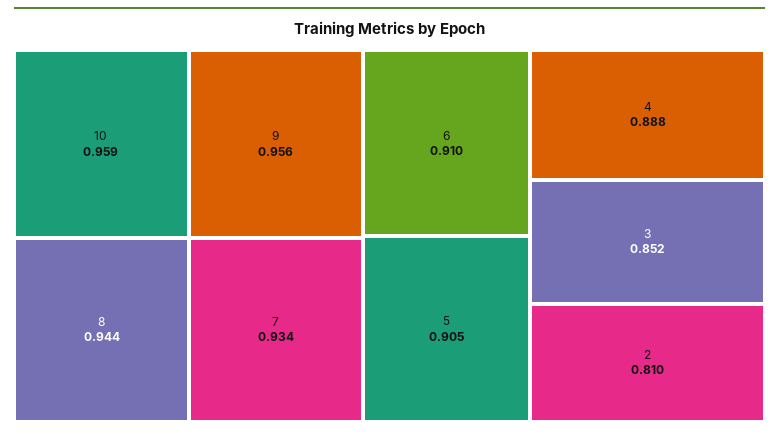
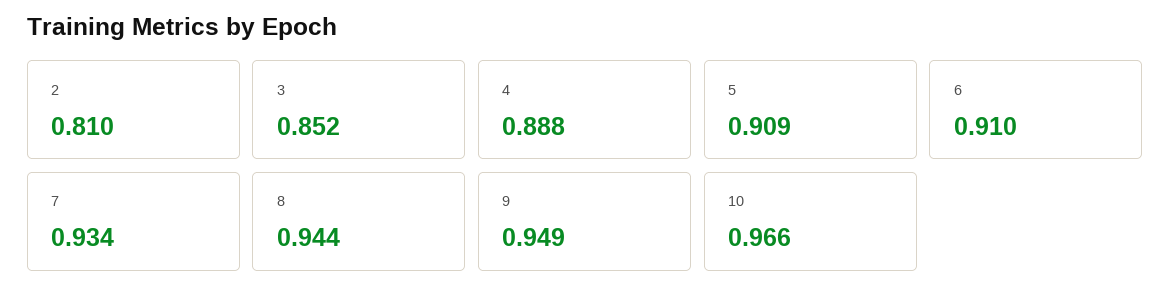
  {
-   "10": 0.959,
+   "10": 0.966,
-   "9": 0.956,
+   "9": 0.949,
    "8": 0.944,
    "7": 0.934,
    "6": 0.91,
-   "5": 0.905,
+   "5": 0.909,
    "4": 0.888,
    "3": 0.852,
    "2": 0.81
  }

